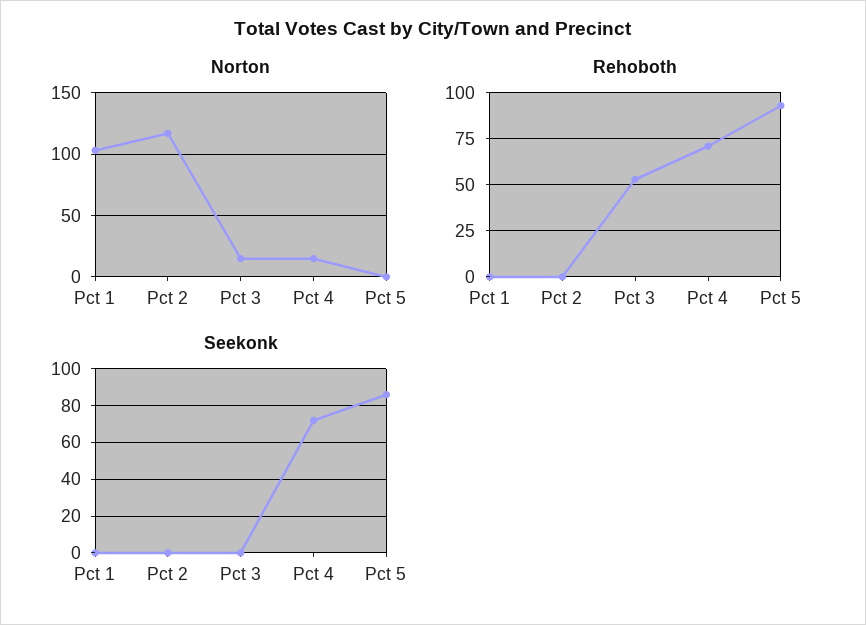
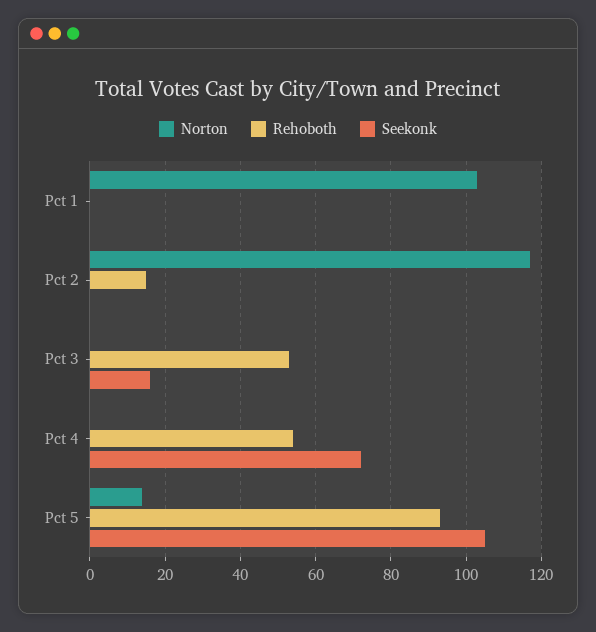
  {
    "Norton": {
      "Pct 1": 105,
      "Pct 2": 115,
-     "Pct 3": 15,
+     "Pct 3": 0,
-     "Pct 4": 15,
+     "Pct 4": 0,
-     "Pct 5": 0
+     "Pct 5": 15
    },
    "Rehoboth": {
      "Pct 1": 0,
-     "Pct 2": 0,
+     "Pct 2": 15,
      "Pct 3": 55,
-     "Pct 4": 70,
+     "Pct 4": 55,
      "Pct 5": 95
    },
    "Seekonk": {
      "Pct 1": 0,
      "Pct 2": 0,
-     "Pct 3": 0,
+     "Pct 3": 15,
      "Pct 4": 70,
-     "Pct 5": 85
+     "Pct 5": 105
    }
  }

